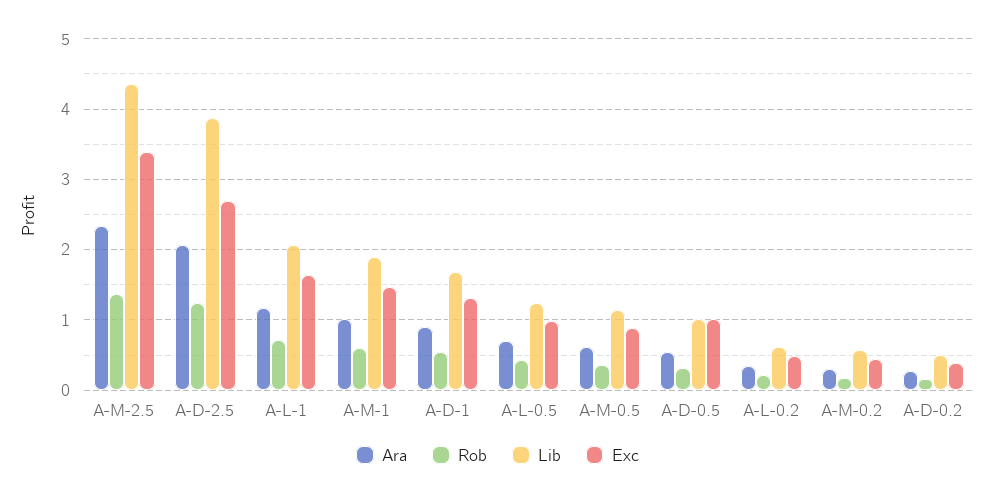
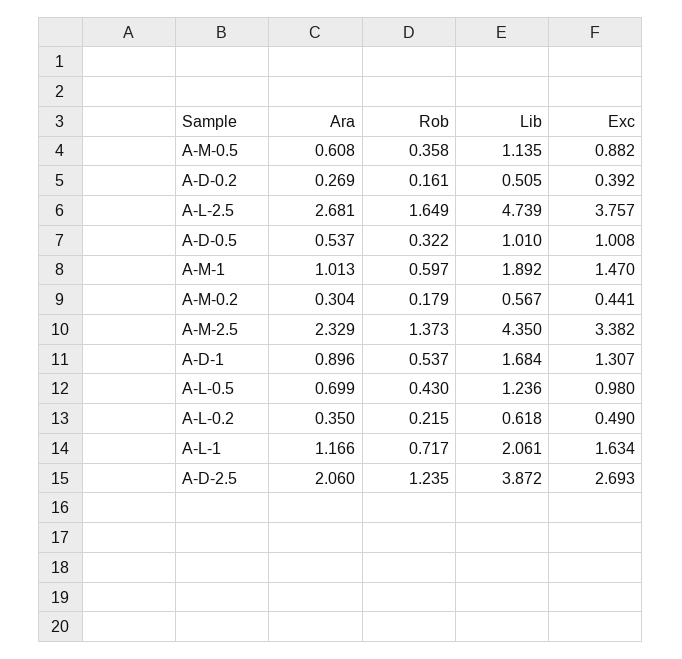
  {
    "Ara": {
      "A-M-2.5": 2.329,
      "A-D-2.5": 2.06,
      "A-L-1": 1.166,
      "A-M-1": 1.013,
      "A-D-1": 0.896,
      "A-L-0.5": 0.699,
      "A-M-0.5": 0.608,
      "A-D-0.5": 0.537,
      "A-L-0.2": 0.35,
      "A-M-0.2": 0.304,
-     "A-D-0.2": 0.269
+     "A-D-0.2": 0.269,
+     "A-L-2.5": 2.681
    },
    "Rob": {
      "A-M-2.5": 1.373,
      "A-D-2.5": 1.235,
      "A-L-1": 0.717,
      "A-M-1": 0.597,
      "A-D-1": 0.537,
      "A-L-0.5": 0.43,
      "A-M-0.5": 0.358,
      "A-D-0.5": 0.322,
      "A-L-0.2": 0.215,
      "A-M-0.2": 0.179,
-     "A-D-0.2": 0.161
+     "A-D-0.2": 0.161,
+     "A-L-2.5": 1.649
    },
    "Lib": {
      "A-M-2.5": 4.35,
      "A-D-2.5": 3.872,
      "A-L-1": 2.061,
      "A-M-1": 1.892,
      "A-D-1": 1.684,
      "A-L-0.5": 1.236,
      "A-M-0.5": 1.135,
      "A-D-0.5": 1.01,
      "A-L-0.2": 0.618,
      "A-M-0.2": 0.567,
-     "A-D-0.2": 0.505
+     "A-D-0.2": 0.505,
+     "A-L-2.5": 4.739
    },
    "Exc": {
      "A-M-2.5": 3.382,
      "A-D-2.5": 2.693,
      "A-L-1": 1.634,
      "A-M-1": 1.47,
      "A-D-1": 1.307,
      "A-L-0.5": 0.98,
      "A-M-0.5": 0.882,
      "A-D-0.5": 1.008,
      "A-L-0.2": 0.49,
      "A-M-0.2": 0.441,
-     "A-D-0.2": 0.392
+     "A-D-0.2": 0.392,
+     "A-L-2.5": 3.757
    }
  }

